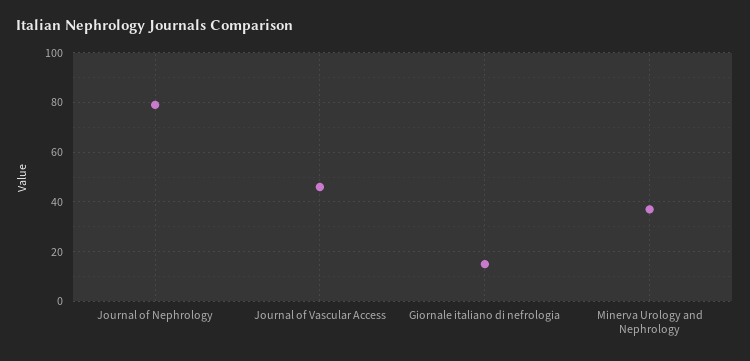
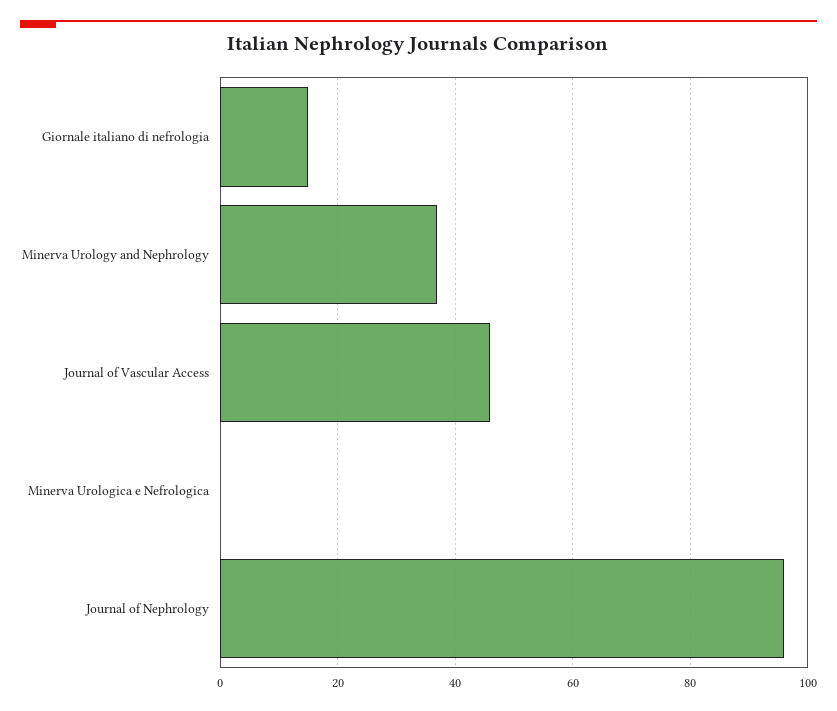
  {
-   "Journal of Nephrology": 80,
+   "Journal of Nephrology": 95,
    "Journal of Vascular Access": 45,
    "Giornale italiano di nefrologia": 15,
-   "Minerva Urology and Nephrology": 35
+   "Minerva Urology and Nephrology": 35,
+   "Minerva Urologica e Nefrologica": 0
  }

